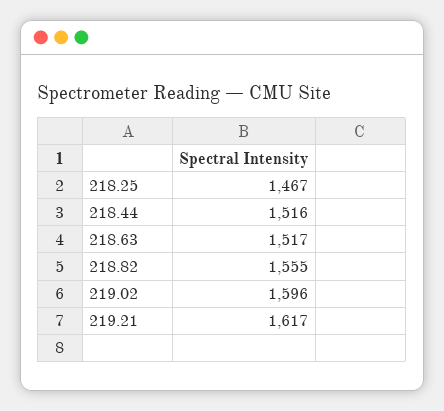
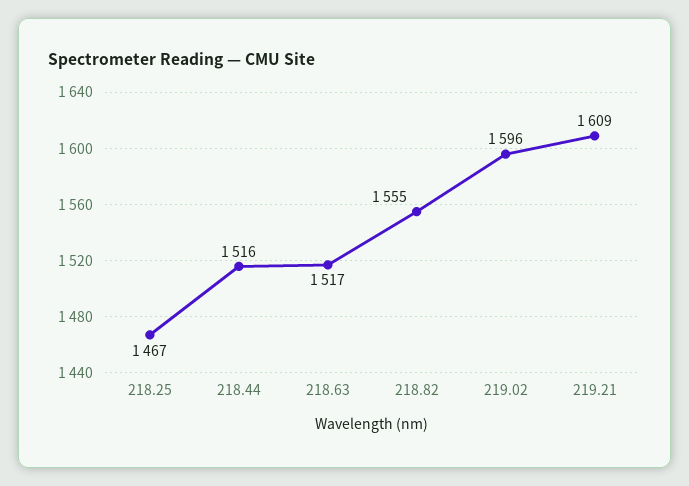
  {
    "218.25": 1467,
    "218.44": 1516,
    "218.63": 1517,
    "218.82": 1555,
    "219.02": 1596,
-   "219.21": 1617
+   "219.21": 1609
  }

